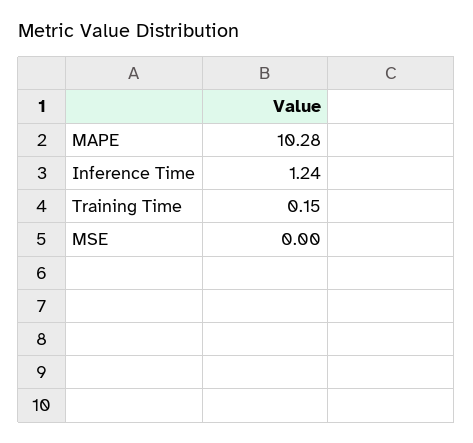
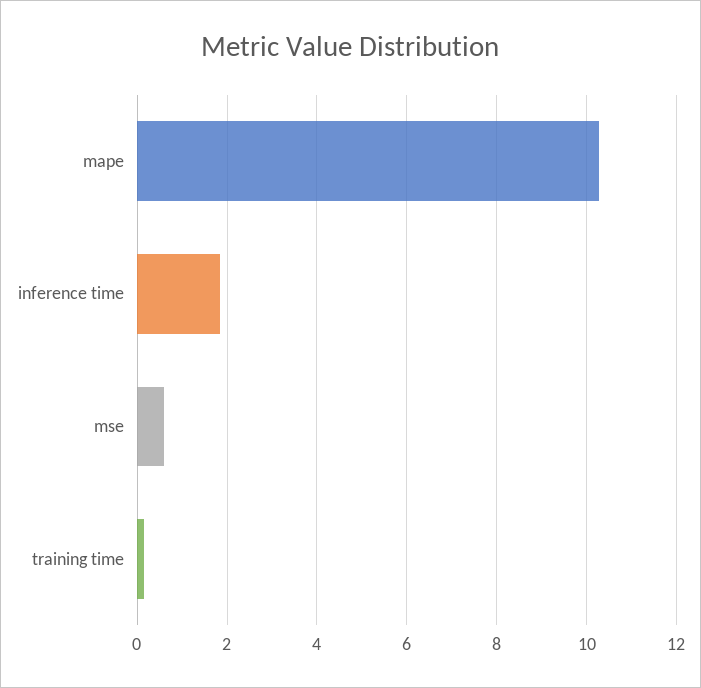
  {
    "MAPE": 10.28,
-   "Inference Time": 1.24,
+   "Inference Time": 1.8,
    "Training Time": 0.15,
-   "MSE": 0
+   "MSE": 0.6
  }

